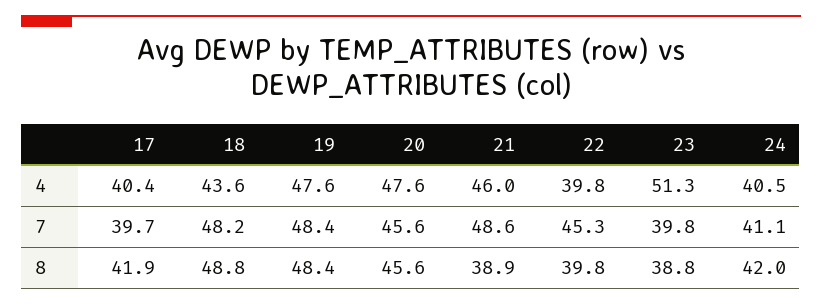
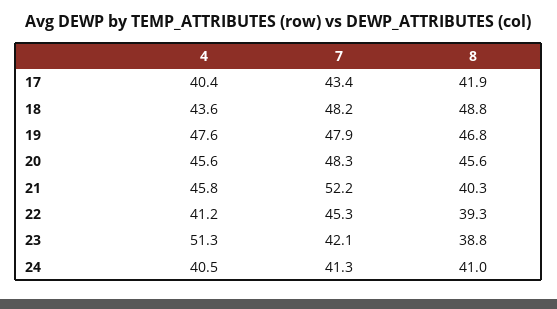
  {
    "17": {
      "4": 40.4,
-     "7": 39.7,
+     "7": 43.4,
      "8": 41.9
    },
    "18": {
      "4": 43.6,
      "7": 48.2,
      "8": 48.8
    },
    "19": {
      "4": 47.6,
-     "7": 48.4,
+     "7": 47.9,
-     "8": 48.4
+     "8": 46.8
    },
    "20": {
-     "4": 47.6,
+     "4": 45.6,
-     "7": 45.6,
+     "7": 48.3,
      "8": 45.6
    },
    "21": {
-     "4": 46,
+     "4": 45.8,
-     "7": 48.6,
+     "7": 52.2,
-     "8": 38.9
+     "8": 40.3
    },
    "22": {
-     "4": 39.8,
+     "4": 41.2,
      "7": 45.3,
-     "8": 39.8
+     "8": 39.3
    },
    "23": {
      "4": 51.3,
-     "7": 39.8,
+     "7": 42.1,
      "8": 38.8
    },
    "24": {
      "4": 40.5,
-     "7": 41.1,
+     "7": 41.3,
-     "8": 42
+     "8": 41
    }
  }

